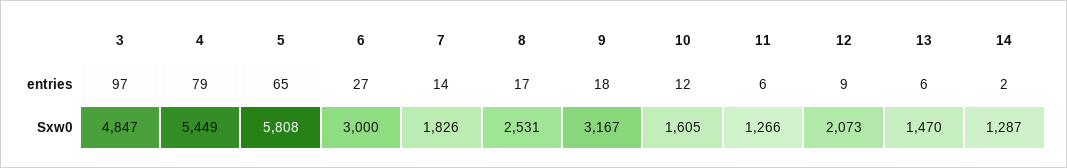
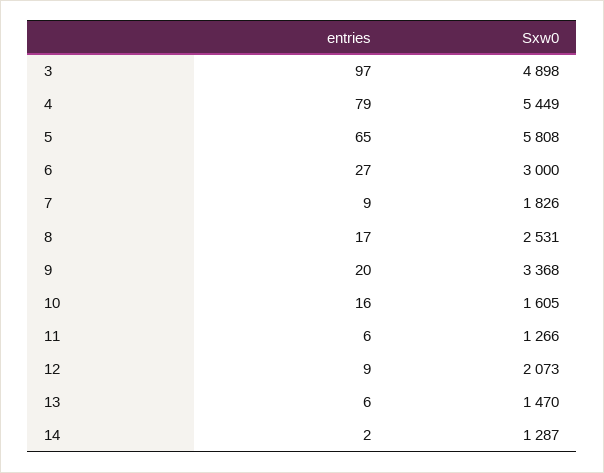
  {
    "3": {
      "entries": 97,
-     "Sxw0": 4847
+     "Sxw0": 4898
    },
    "4": {
      "entries": 79,
      "Sxw0": 5449
    },
    "5": {
      "entries": 65,
      "Sxw0": 5808
    },
    "6": {
      "entries": 27,
      "Sxw0": 3000
    },
    "7": {
-     "entries": 14,
+     "entries": 9,
      "Sxw0": 1826
    },
    "8": {
      "entries": 17,
      "Sxw0": 2531
    },
    "9": {
-     "entries": 18,
+     "entries": 20,
-     "Sxw0": 3167
+     "Sxw0": 3368
    },
    "10": {
-     "entries": 12,
+     "entries": 16,
      "Sxw0": 1605
    },
    "11": {
      "entries": 6,
      "Sxw0": 1266
    },
    "12": {
      "entries": 9,
      "Sxw0": 2073
    },
    "13": {
      "entries": 6,
      "Sxw0": 1470
    },
    "14": {
      "entries": 2,
      "Sxw0": 1287
    }
  }

